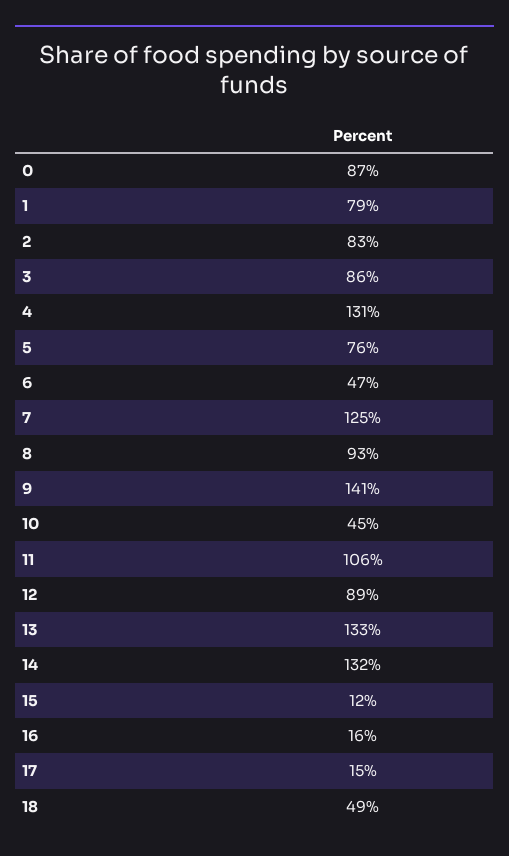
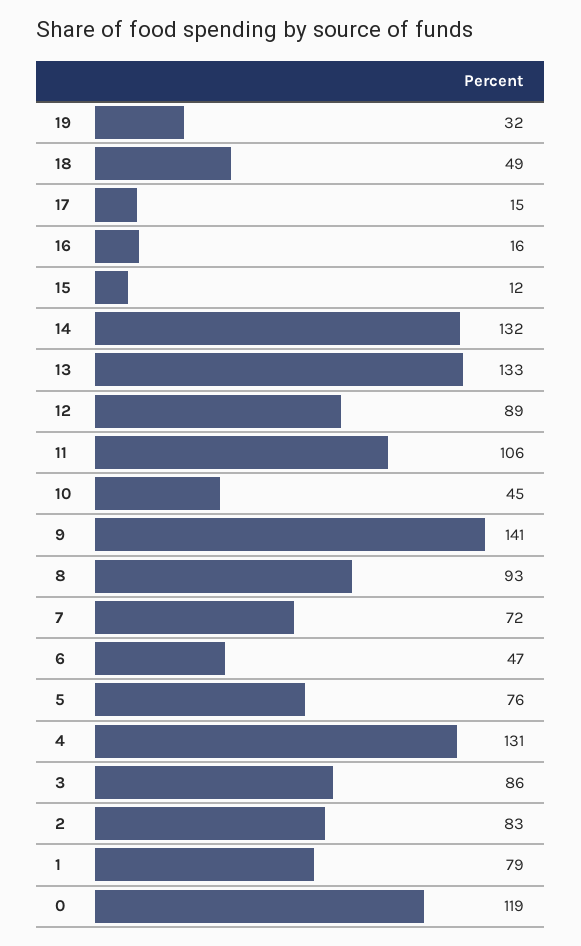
  {
-   "0": 87,
+   "0": 119,
    "1": 79,
    "2": 83,
    "3": 86,
    "4": 131,
    "5": 76,
    "6": 47,
-   "7": 125,
+   "7": 72,
    "8": 93,
    "9": 141,
    "10": 45,
    "11": 106,
    "12": 89,
    "13": 133,
    "14": 132,
    "15": 12,
    "16": 16,
    "17": 15,
-   "18": 49
+   "18": 49,
+   "19": 32
  }

